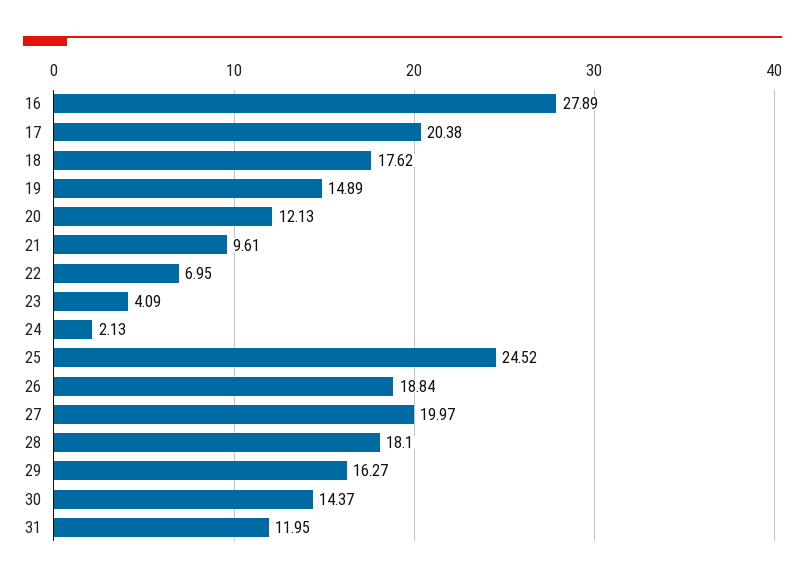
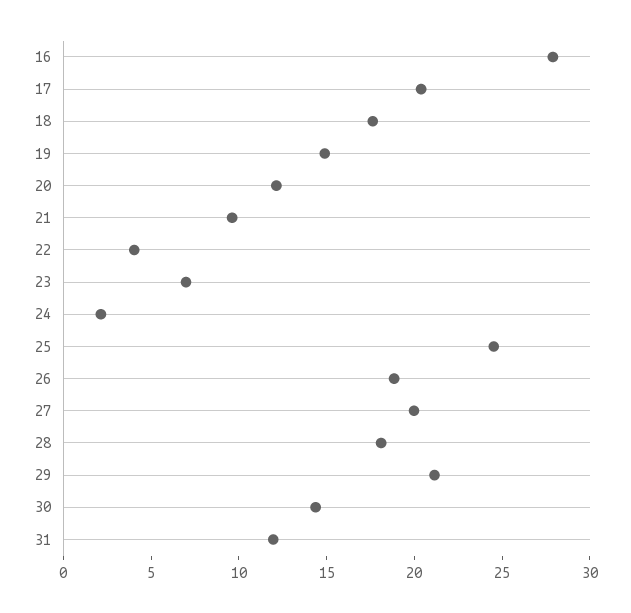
  {
    "16": 27.89,
    "17": 20.38,
    "18": 17.62,
    "19": 14.89,
    "20": 12.13,
    "21": 9.61,
-   "22": 6.95,
+   "22": 4,
-   "23": 4.09,
+   "23": 7,
    "24": 2.13,
    "25": 24.52,
    "26": 18.84,
    "27": 19.97,
    "28": 18.1,
-   "29": 16.27,
+   "29": 21,
    "30": 14.37,
    "31": 11.95
  }

